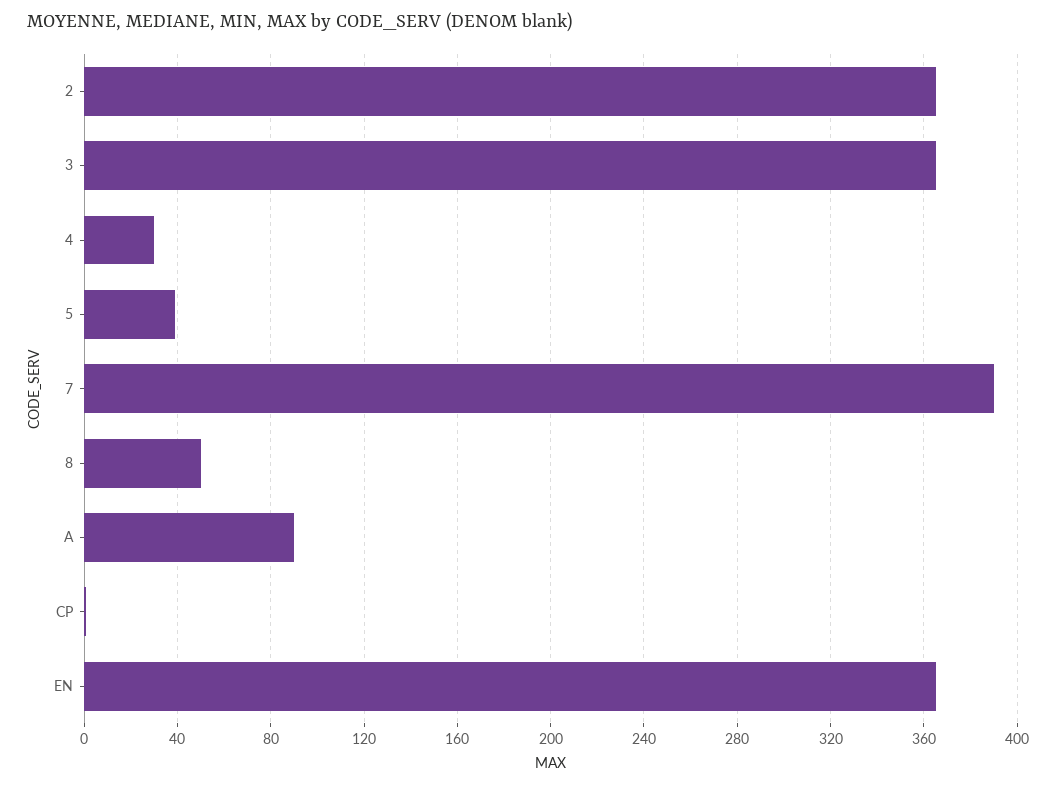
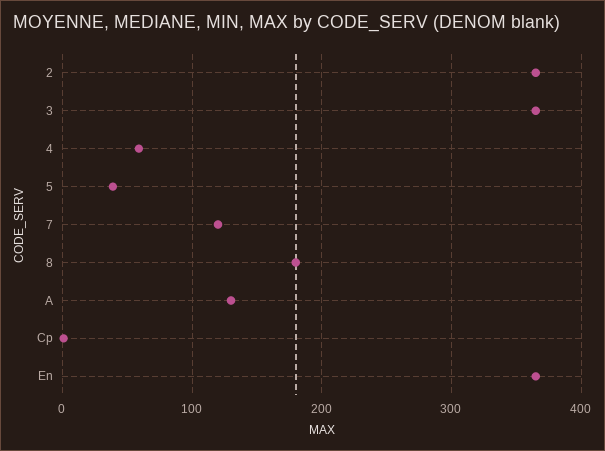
  {
    "2": 365,
    "3": 365,
-   "4": 30,
+   "4": 60,
    "5": 40,
-   "7": 390,
+   "7": 120,
-   "8": 50,
+   "8": 180,
-   "A": 90,
+   "A": 130,
    "CP": 0,
    "EN": 365
  }

